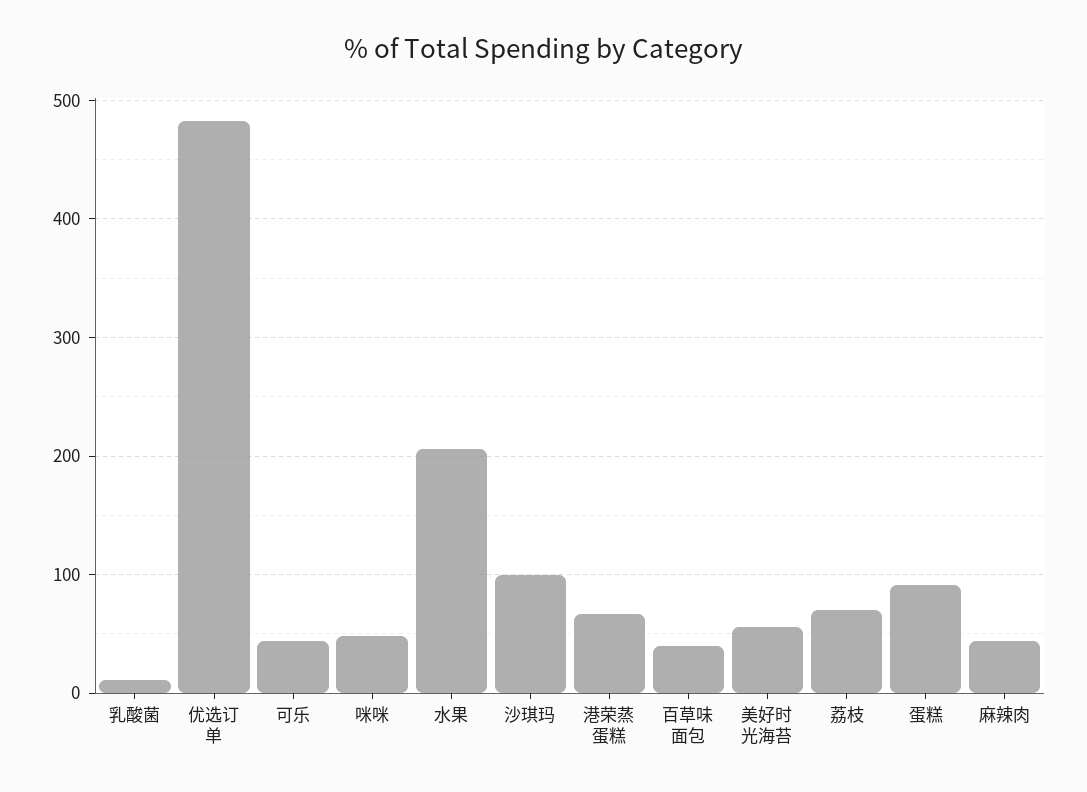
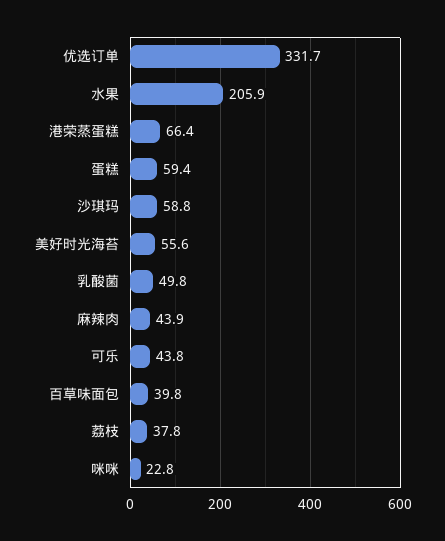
  {
-   "乳酸菌": 10,
+   "乳酸菌": 49.8,
-   "优选订单": 480,
+   "优选订单": 331.7,
    "可乐": 43.8,
-   "咪咪": 50,
+   "咪咪": 22.8,
    "水果": 205.9,
-   "沙琪玛": 100,
+   "沙琪玛": 58.8,
    "港荣蒸蛋糕": 66.4,
    "百草味面包": 39.8,
    "美好时光海苔": 55.6,
-   "荔枝": 70,
+   "荔枝": 37.8,
-   "蛋糕": 90,
+   "蛋糕": 59.4,
    "麻辣肉": 43.9
  }

